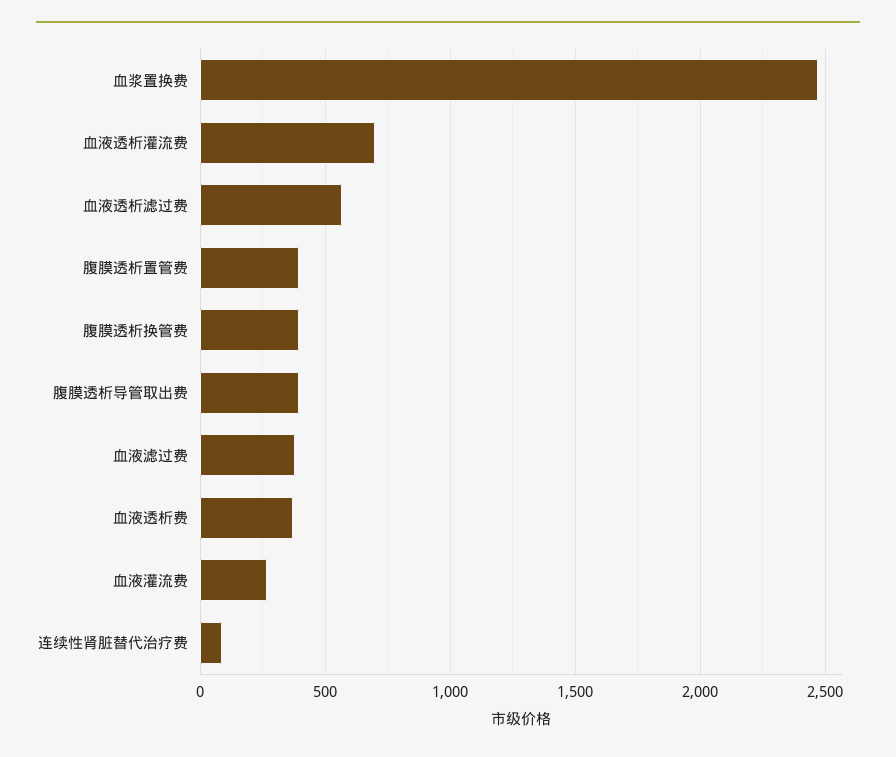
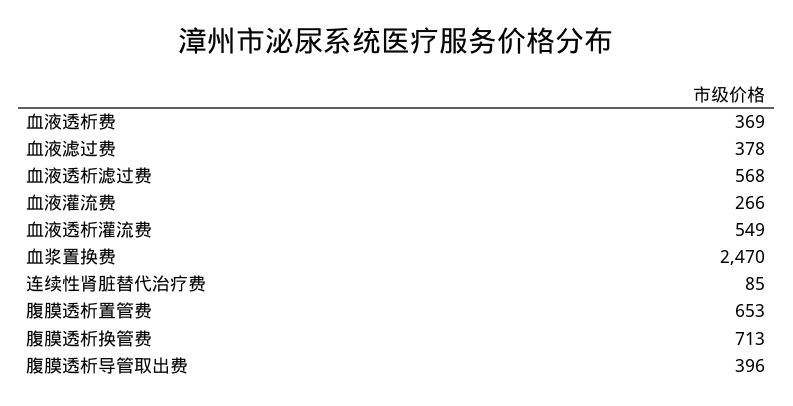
  {
    "血浆置换费": 2470,
-   "血液透析灌流费": 700,
+   "血液透析灌流费": 549,
    "血液透析滤过费": 568,
-   "腹膜透析置管费": 400,
+   "腹膜透析置管费": 653,
-   "腹膜透析换管费": 400,
+   "腹膜透析换管费": 713,
    "腹膜透析导管取出费": 396,
    "血液滤过费": 378,
    "血液透析费": 369,
    "血液灌流费": 266,
    "连续性肾脏替代治疗费": 85
  }

